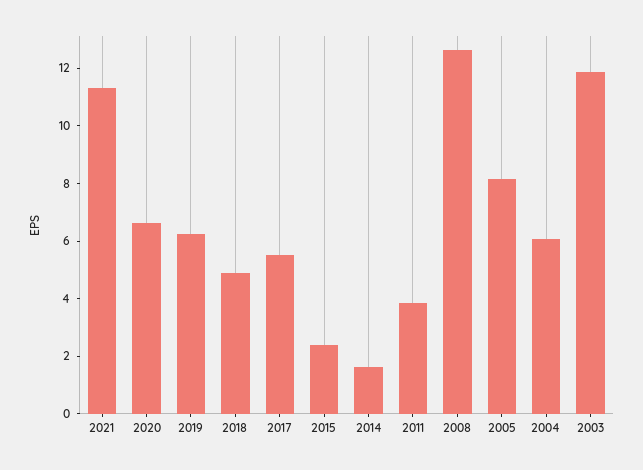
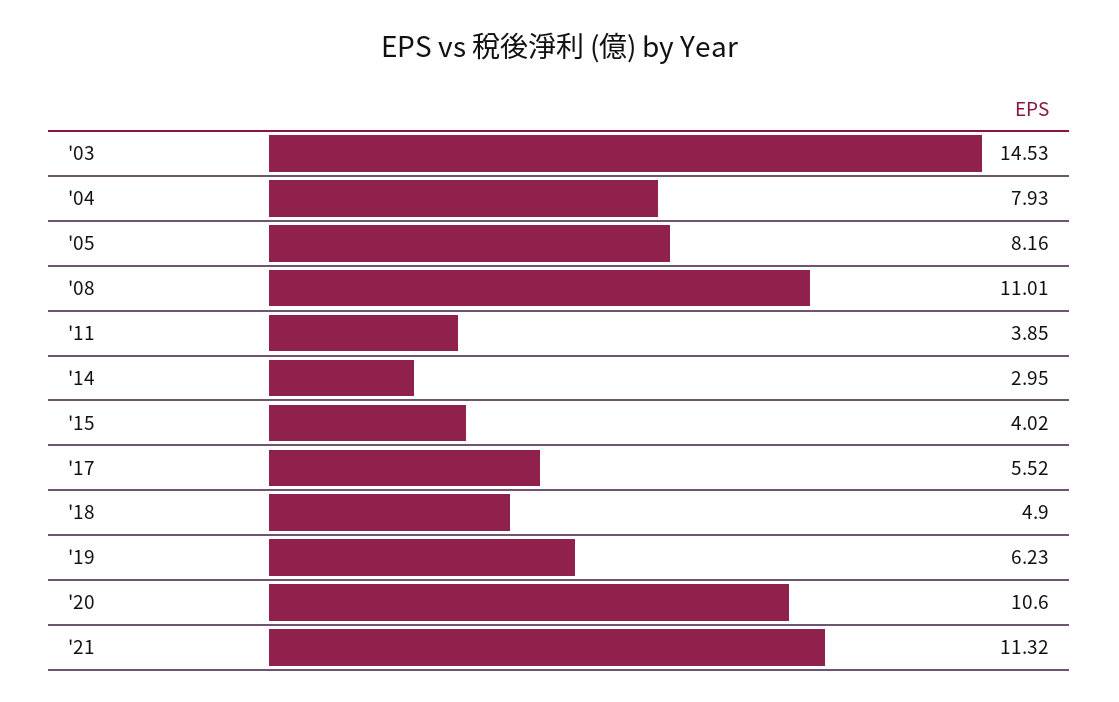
  {
    "2021": 11.32,
-   "2020": 6.5,
+   "2020": 10.6,
    "2019": 6.23,
    "2018": 4.9,
    "2017": 5.52,
-   "2015": 2.5,
+   "2015": 4.02,
-   "2014": 1.5,
+   "2014": 2.95,
    "2011": 3.85,
-   "2008": 12.5,
+   "2008": 11.01,
    "2005": 8.16,
-   "2004": 6,
+   "2004": 7.93,
-   "2003": 12
+   "2003": 14.53
  }

